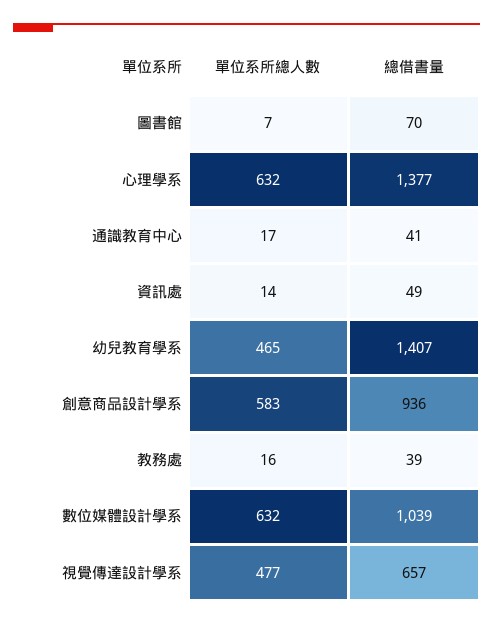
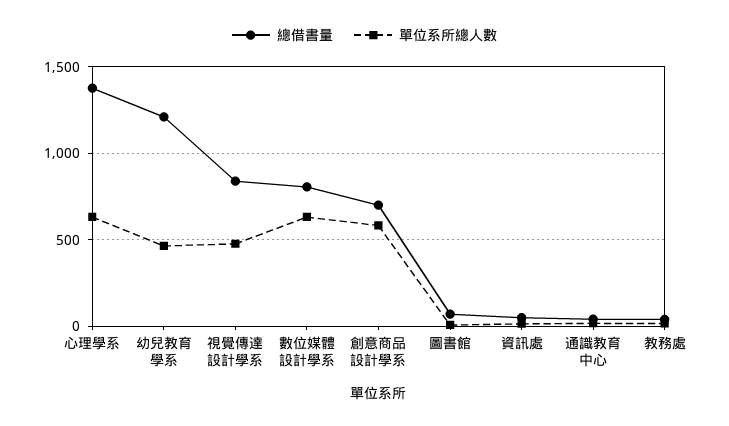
  {
    "單位系所總人數": {
      "圖書館": 7,
      "心理學系": 632,
      "通識教育中心": 17,
      "資訊處": 14,
      "幼兒教育學系": 465,
      "創意商品設計學系": 583,
      "教務處": 16,
      "數位媒體設計學系": 632,
      "視覺傳達設計學系": 477
    },
    "總借書量": {
      "圖書館": 70,
      "心理學系": 1377,
      "通識教育中心": 41,
      "資訊處": 49,
-     "幼兒教育學系": 1407,
+     "幼兒教育學系": 1200,
-     "創意商品設計學系": 936,
+     "創意商品設計學系": 700,
      "教務處": 39,
-     "數位媒體設計學系": 1039,
+     "數位媒體設計學系": 800,
-     "視覺傳達設計學系": 657
+     "視覺傳達設計學系": 850
    }
  }

